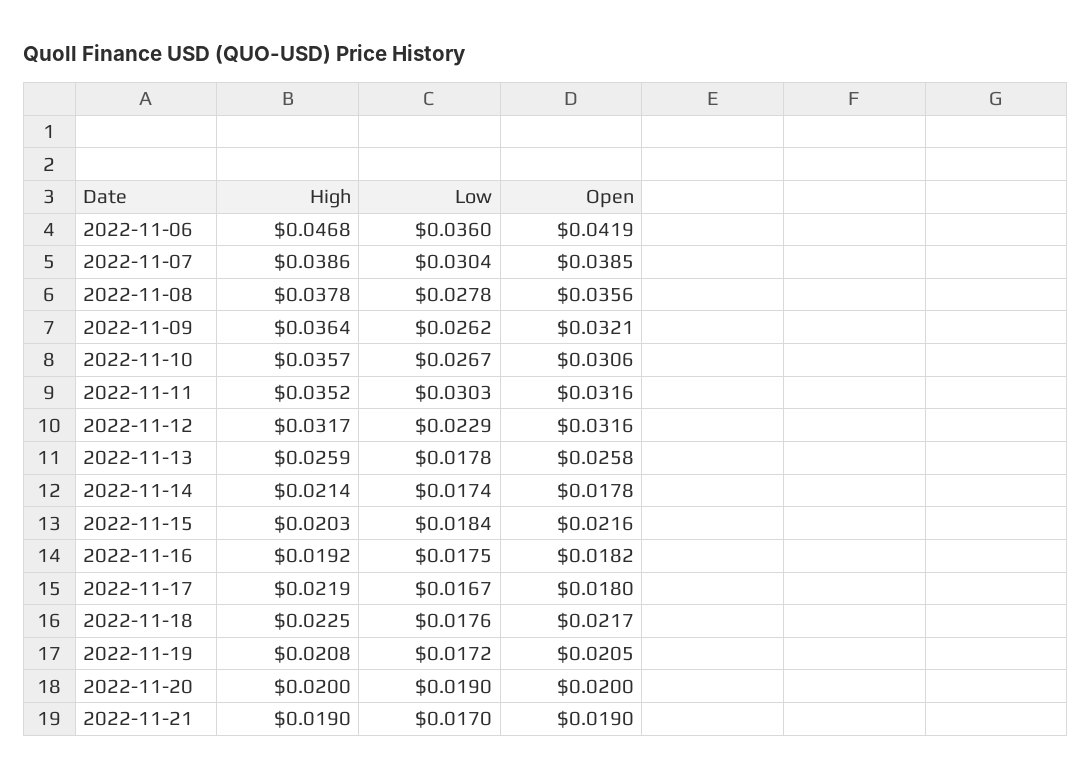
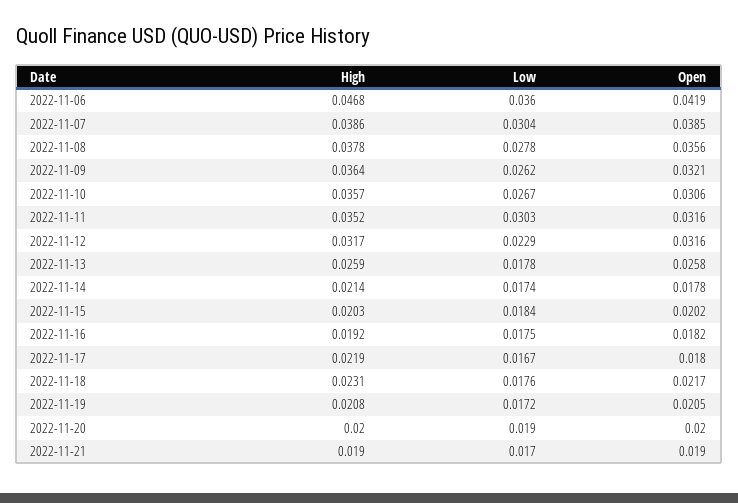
  {
    "High": {
      "2022-11-06": 0.0468,
      "2022-11-07": 0.0386,
      "2022-11-08": 0.0378,
      "2022-11-09": 0.0364,
      "2022-11-10": 0.0357,
      "2022-11-11": 0.0352,
      "2022-11-12": 0.0317,
      "2022-11-13": 0.0259,
      "2022-11-14": 0.0214,
      "2022-11-15": 0.0203,
      "2022-11-16": 0.0192,
      "2022-11-17": 0.0219,
-     "2022-11-18": 0.0225,
+     "2022-11-18": 0.0231,
      "2022-11-19": 0.0208,
      "2022-11-20": 0.02,
      "2022-11-21": 0.019
    },
    "Low": {
      "2022-11-06": 0.036,
      "2022-11-07": 0.0304,
      "2022-11-08": 0.0278,
      "2022-11-09": 0.0262,
      "2022-11-10": 0.0267,
      "2022-11-11": 0.0303,
      "2022-11-12": 0.0229,
      "2022-11-13": 0.0178,
      "2022-11-14": 0.0174,
      "2022-11-15": 0.0184,
      "2022-11-16": 0.0175,
      "2022-11-17": 0.0167,
      "2022-11-18": 0.0176,
      "2022-11-19": 0.0172,
      "2022-11-20": 0.019,
      "2022-11-21": 0.017
    },
    "Open": {
      "2022-11-06": 0.0419,
      "2022-11-07": 0.0385,
      "2022-11-08": 0.0356,
      "2022-11-09": 0.0321,
      "2022-11-10": 0.0306,
      "2022-11-11": 0.0316,
      "2022-11-12": 0.0316,
      "2022-11-13": 0.0258,
      "2022-11-14": 0.0178,
-     "2022-11-15": 0.0216,
+     "2022-11-15": 0.0202,
      "2022-11-16": 0.0182,
      "2022-11-17": 0.018,
      "2022-11-18": 0.0217,
      "2022-11-19": 0.0205,
      "2022-11-20": 0.02,
      "2022-11-21": 0.019
    }
  }

